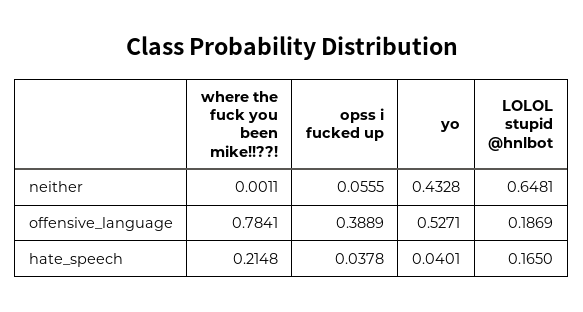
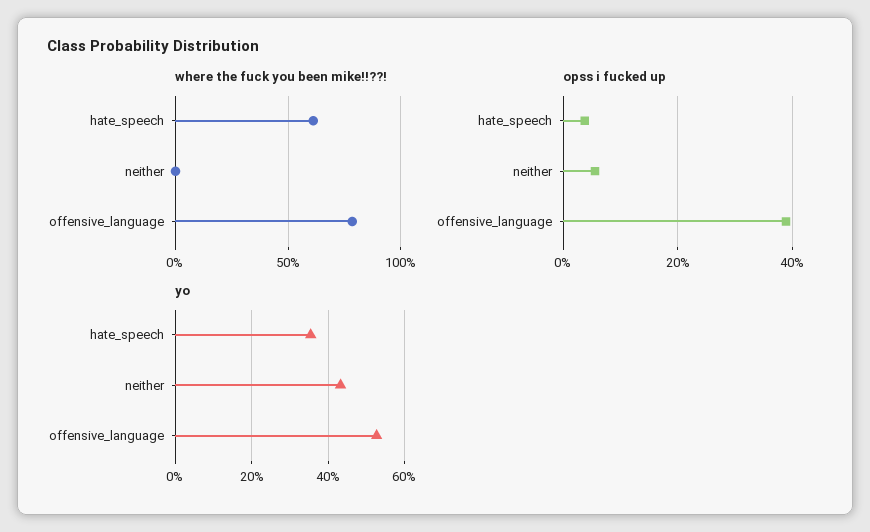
  {
    "where the fuck you been mike!!??!": {
      "neither": 0.0011,
      "offensive_language": 0.7841,
-     "hate_speech": 0.2148
+     "hate_speech": 0.6
    },
    "opss i fucked up": {
      "neither": 0.0555,
      "offensive_language": 0.3889,
      "hate_speech": 0.0378
    },
    "yo": {
      "neither": 0.4328,
      "offensive_language": 0.5271,
-     "hate_speech": 0.0401
+     "hate_speech": 0.36
-   },
+   }
-   "LOLOL stupid @hnlbot": {
-     "neither": 0.6481,
-     "offensive_language": 0.1869,
-     "hate_speech": 0.165
-   }
  }

